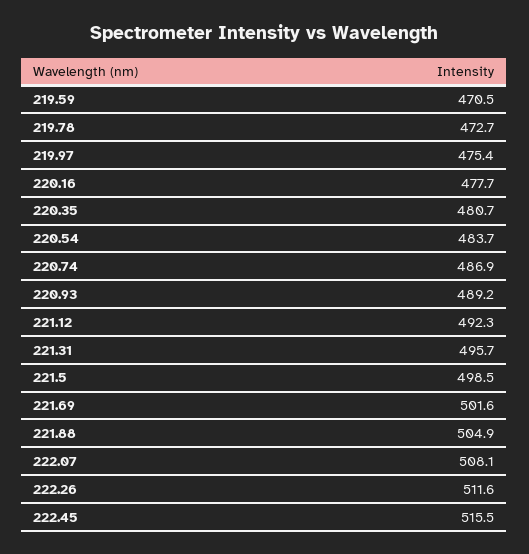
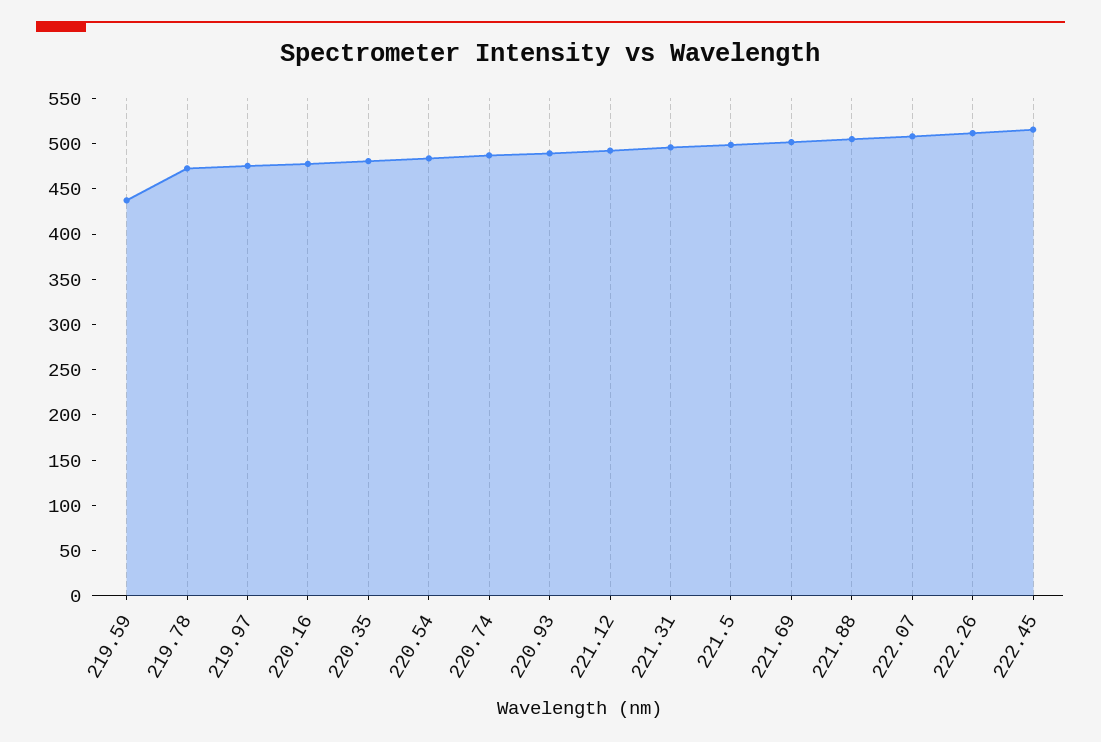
  {
-   "219.59": 470.5,
+   "219.59": 440,
    "219.78": 472.7,
    "219.97": 475.4,
    "220.16": 477.7,
    "220.35": 480.7,
    "220.54": 483.7,
    "220.74": 486.9,
    "220.93": 489.2,
    "221.12": 492.3,
    "221.31": 495.7,
    "221.5": 498.5,
    "221.69": 501.6,
    "221.88": 504.9,
    "222.07": 508.1,
    "222.26": 511.6,
    "222.45": 515.5
  }

